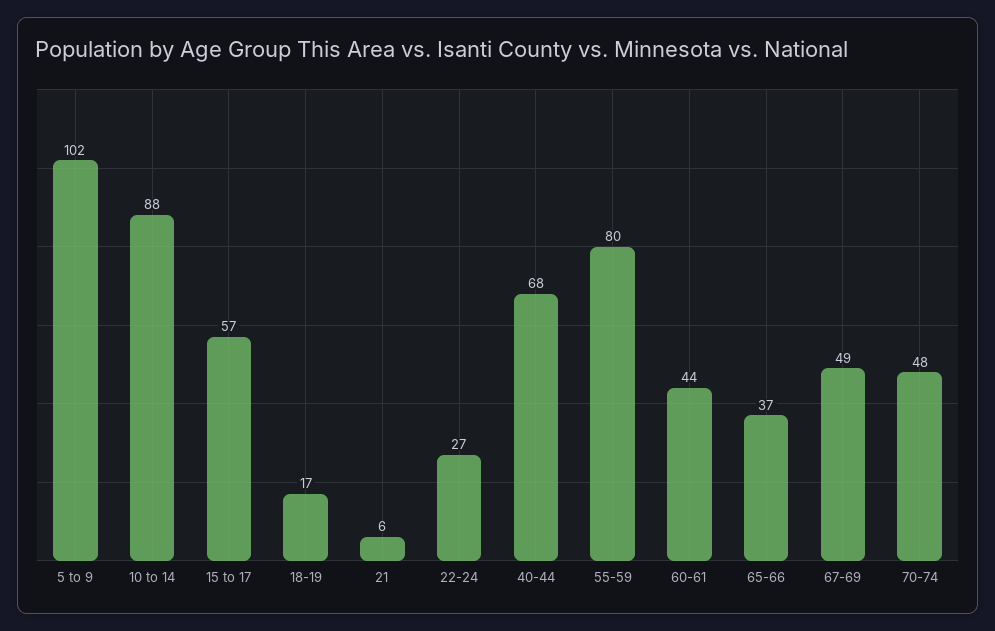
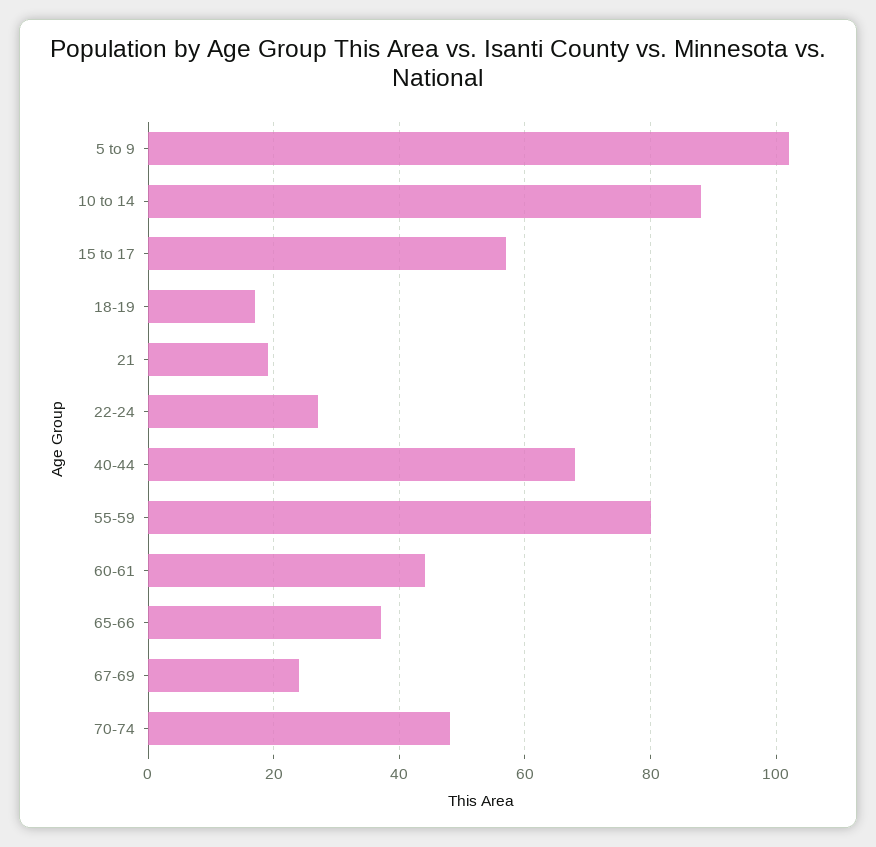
  {
    "5 to 9": 102,
    "10 to 14": 88,
    "15 to 17": 57,
    "18-19": 17,
-   "21": 6,
+   "21": 20,
    "22-24": 27,
    "40-44": 68,
    "55-59": 80,
    "60-61": 44,
    "65-66": 37,
-   "67-69": 49,
+   "67-69": 25,
    "70-74": 48
  }

